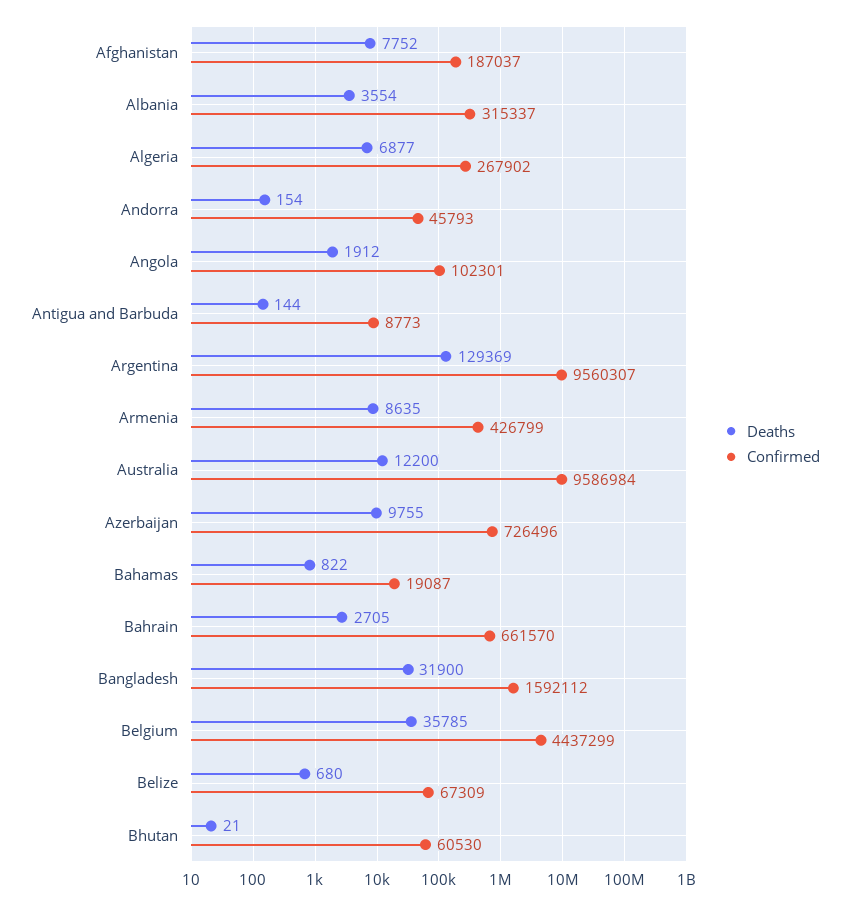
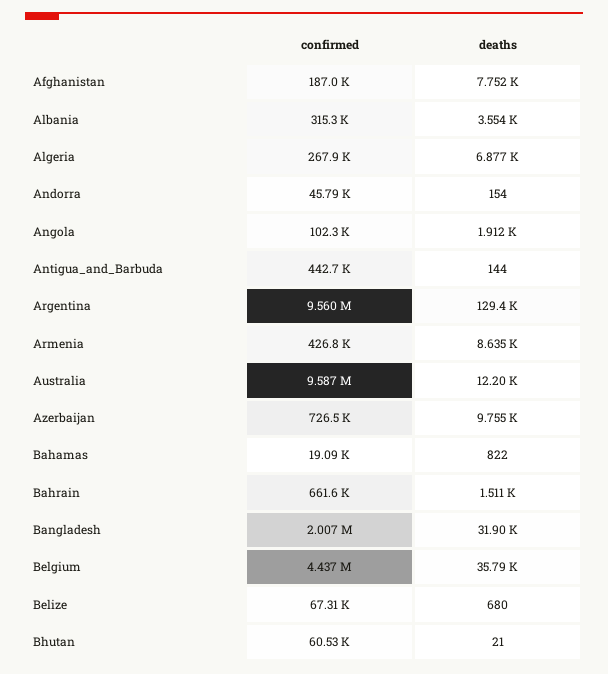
  {
    "Deaths": {
      "Afghanistan": 7752,
      "Albania": 3554,
      "Algeria": 6877,
      "Andorra": 154,
      "Angola": 1912,
      "Antigua and Barbuda": 144,
      "Argentina": 129369,
      "Armenia": 8635,
      "Australia": 12200,
      "Azerbaijan": 9755,
      "Bahamas": 822,
-     "Bahrain": 2705,
+     "Bahrain": 1511,
      "Bangladesh": 31900,
      "Belgium": 35785,
      "Belize": 680,
      "Bhutan": 21
    },
    "Confirmed": {
      "Afghanistan": 187037,
      "Albania": 315337,
      "Algeria": 267902,
      "Andorra": 45793,
      "Angola": 102301,
-     "Antigua and Barbuda": 8773,
+     "Antigua and Barbuda": 442700,
      "Argentina": 9560307,
      "Armenia": 426799,
      "Australia": 9586984,
      "Azerbaijan": 726496,
      "Bahamas": 19087,
      "Bahrain": 661570,
-     "Bangladesh": 1592112,
+     "Bangladesh": 2007000,
      "Belgium": 4437299,
      "Belize": 67309,
      "Bhutan": 60530
    }
  }

